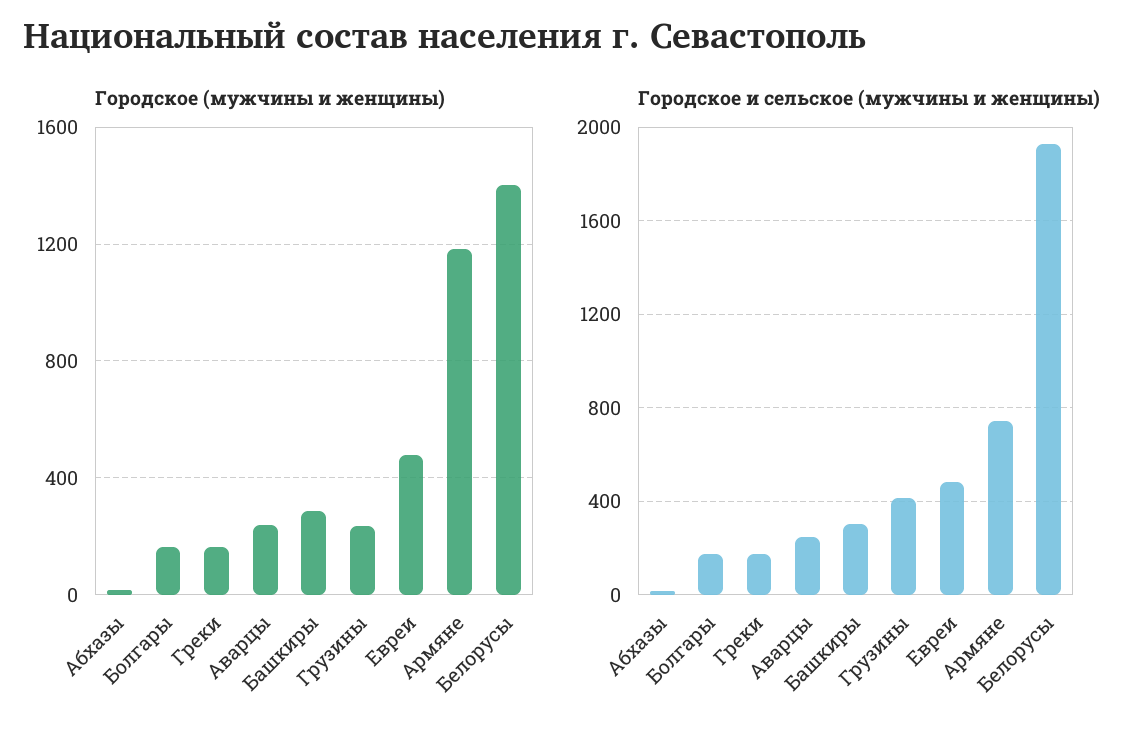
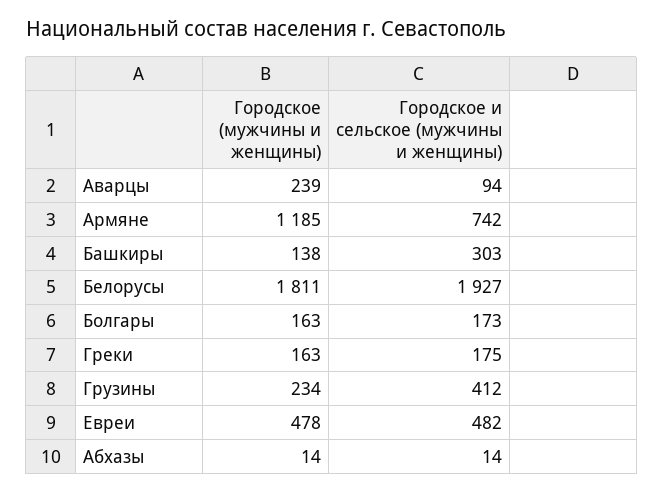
  {
    "Городское (мужчины и женщины)": {
      "Абхазы": 14,
      "Болгары": 163,
      "Греки": 163,
      "Аварцы": 239,
-     "Башкиры": 300,
+     "Башкиры": 138,
      "Грузины": 234,
      "Евреи": 478,
      "Армяне": 1185,
-     "Белорусы": 1400
+     "Белорусы": 1811
    },
    "Городское и сельское (мужчины и женщины)": {
      "Абхазы": 14,
      "Болгары": 173,
      "Греки": 175,
-     "Аварцы": 250,
+     "Аварцы": 94,
      "Башкиры": 303,
      "Грузины": 412,
      "Евреи": 482,
      "Армяне": 742,
      "Белорусы": 1927
    }
  }

